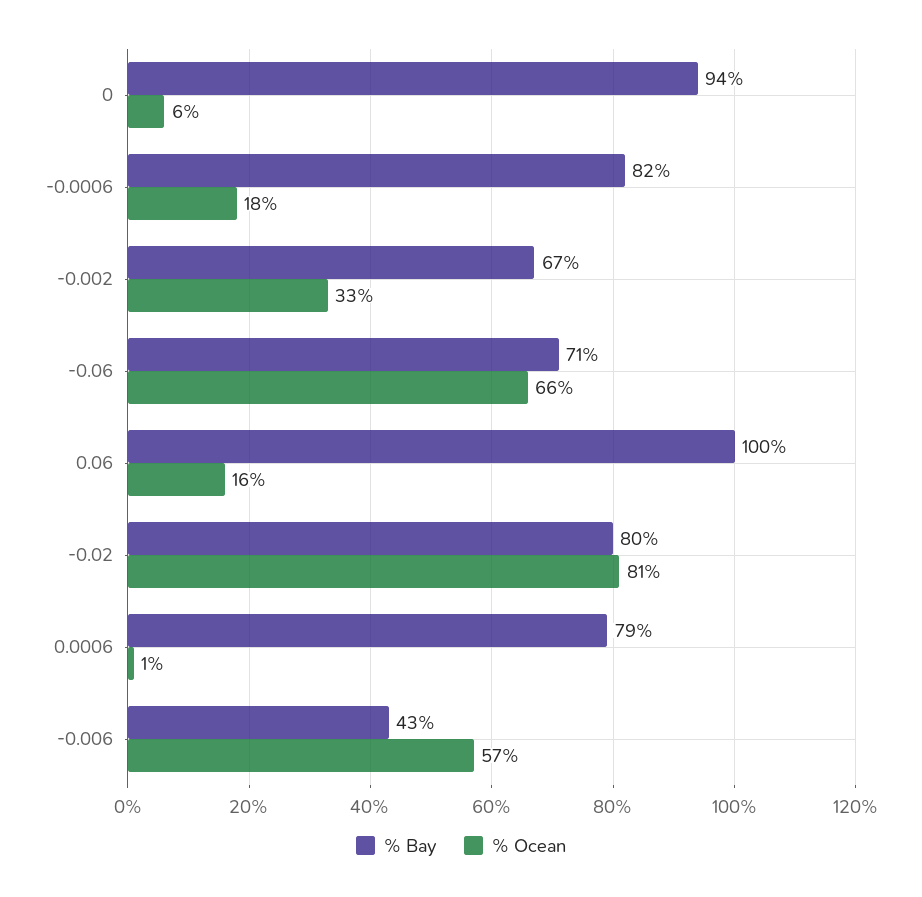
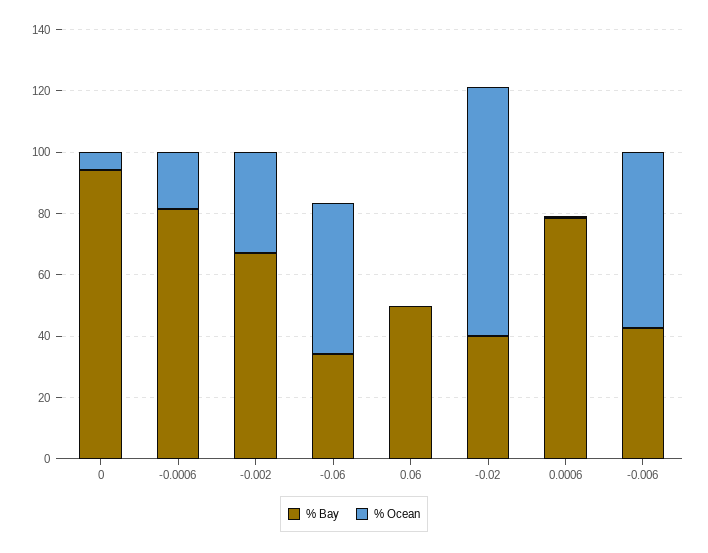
  {
    "% Bay": {
      "0": 94,
      "-0.0006": 82,
      "-0.002": 67,
-     "-0.06": 71,
+     "-0.06": 35,
-     "0.06": 100,
+     "0.06": 50,
-     "-0.02": 80,
+     "-0.02": 40,
      "0.0006": 79,
      "-0.006": 43
    },
    "% Ocean": {
      "0": 6,
      "-0.0006": 18,
      "-0.002": 33,
-     "-0.06": 66,
+     "-0.06": 50,
-     "0.06": 16,
+     "0.06": 0,
      "-0.02": 81,
      "0.0006": 1,
      "-0.006": 57
    }
  }

